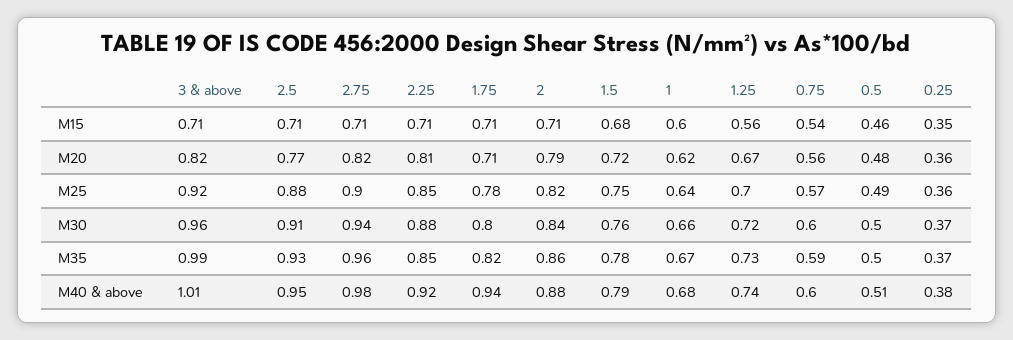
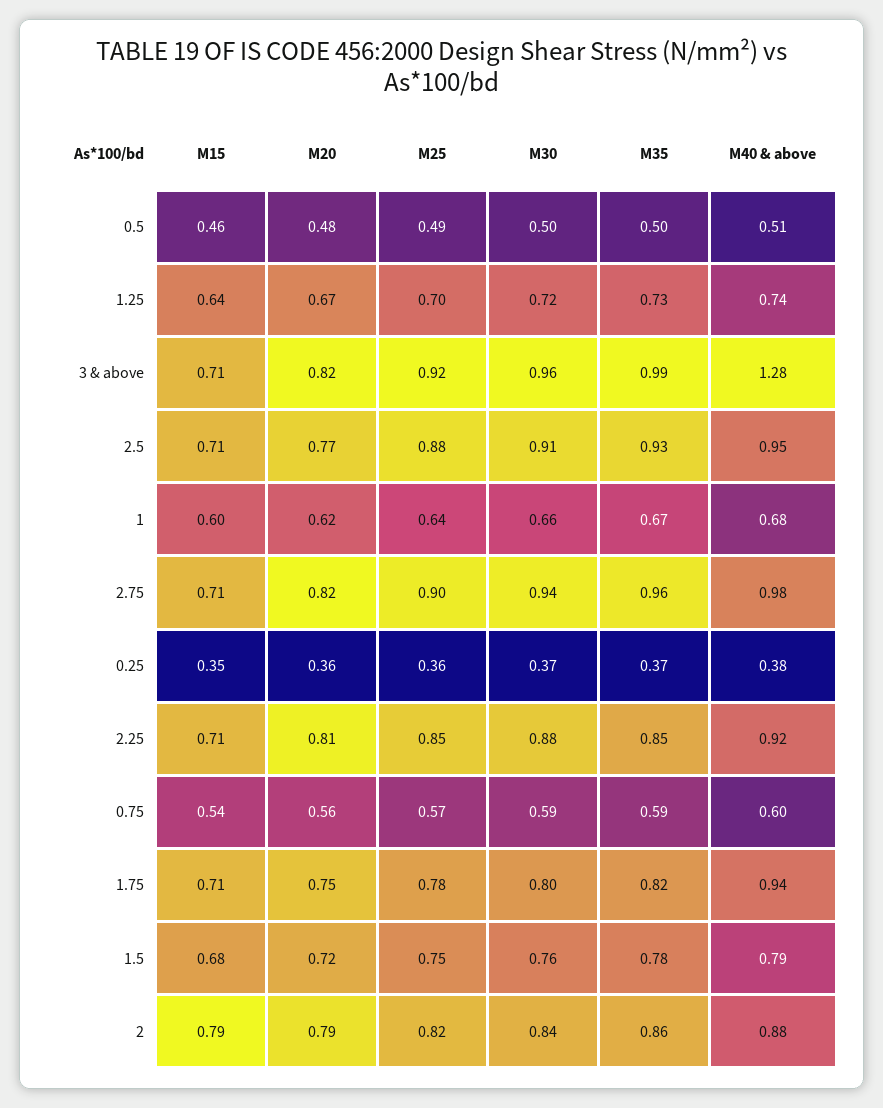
  {
    "3 & above": {
      "M15": 0.71,
      "M20": 0.82,
      "M25": 0.92,
      "M30": 0.96,
      "M35": 0.99,
-     "M40 & above": 1.01
+     "M40 & above": 1.28
    },
    "2.5": {
      "M15": 0.71,
      "M20": 0.77,
      "M25": 0.88,
      "M30": 0.91,
      "M35": 0.93,
      "M40 & above": 0.95
    },
    "2.75": {
      "M15": 0.71,
      "M20": 0.82,
      "M25": 0.9,
      "M30": 0.94,
      "M35": 0.96,
      "M40 & above": 0.98
    },
    "2.25": {
      "M15": 0.71,
      "M20": 0.81,
      "M25": 0.85,
      "M30": 0.88,
      "M35": 0.85,
      "M40 & above": 0.92
    },
    "1.75": {
      "M15": 0.71,
-     "M20": 0.71,
+     "M20": 0.75,
      "M25": 0.78,
      "M30": 0.8,
      "M35": 0.82,
      "M40 & above": 0.94
    },
    "2": {
-     "M15": 0.71,
+     "M15": 0.79,
      "M20": 0.79,
      "M25": 0.82,
      "M30": 0.84,
      "M35": 0.86,
      "M40 & above": 0.88
    },
    "1.5": {
      "M15": 0.68,
      "M20": 0.72,
      "M25": 0.75,
      "M30": 0.76,
      "M35": 0.78,
      "M40 & above": 0.79
    },
    "1": {
      "M15": 0.6,
      "M20": 0.62,
      "M25": 0.64,
      "M30": 0.66,
      "M35": 0.67,
      "M40 & above": 0.68
    },
    "1.25": {
-     "M15": 0.56,
+     "M15": 0.64,
      "M20": 0.67,
      "M25": 0.7,
      "M30": 0.72,
      "M35": 0.73,
      "M40 & above": 0.74
    },
    "0.75": {
      "M15": 0.54,
      "M20": 0.56,
      "M25": 0.57,
-     "M30": 0.6,
+     "M30": 0.59,
      "M35": 0.59,
      "M40 & above": 0.6
    },
    "0.5": {
      "M15": 0.46,
      "M20": 0.48,
      "M25": 0.49,
      "M30": 0.5,
      "M35": 0.5,
      "M40 & above": 0.51
    },
    "0.25": {
      "M15": 0.35,
      "M20": 0.36,
      "M25": 0.36,
      "M30": 0.37,
      "M35": 0.37,
      "M40 & above": 0.38
    }
  }

